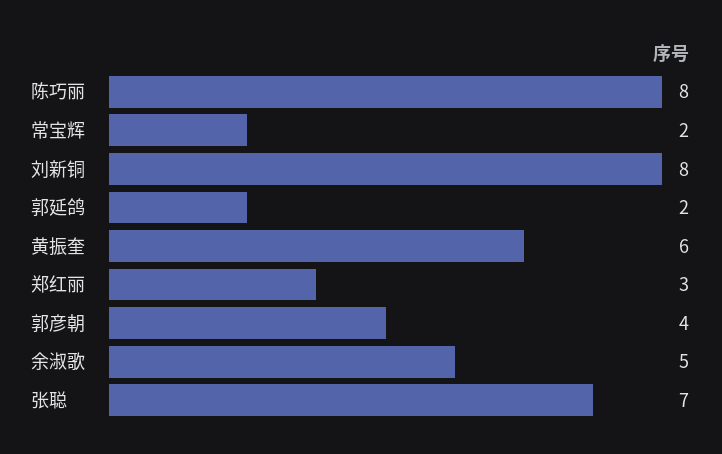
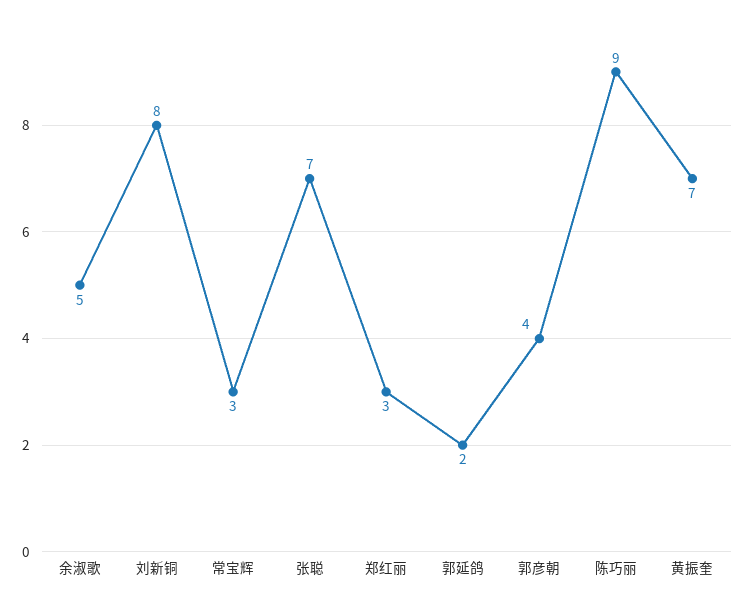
  {
-   "陈巧丽": 8,
+   "陈巧丽": 9,
-   "常宝辉": 2,
+   "常宝辉": 3,
    "刘新铜": 8,
    "郭延鸽": 2,
-   "黄振奎": 6,
+   "黄振奎": 7,
    "郑红丽": 3,
    "郭彦朝": 4,
    "余淑歌": 5,
    "张聪": 7
  }

